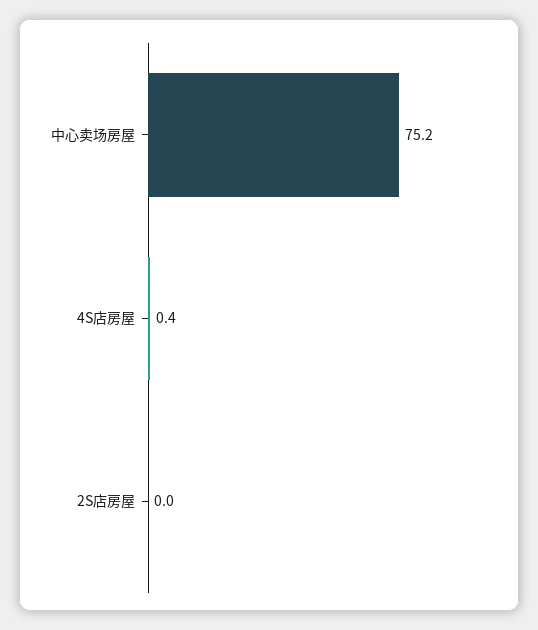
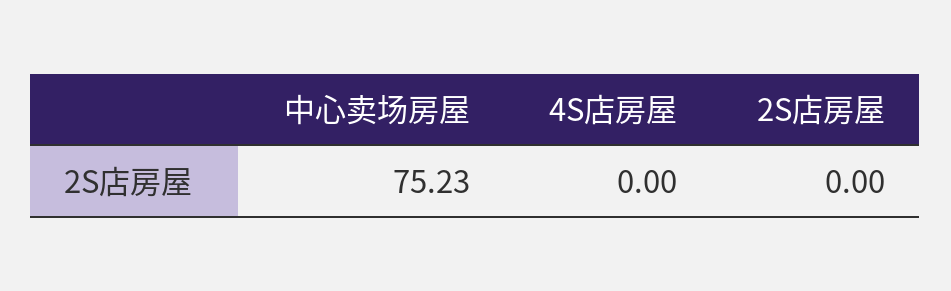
  {
    "中心卖场房屋": 75.23,
-   "4S店房屋": 0.4,
+   "4S店房屋": 0,
    "2S店房屋": 0
  }

